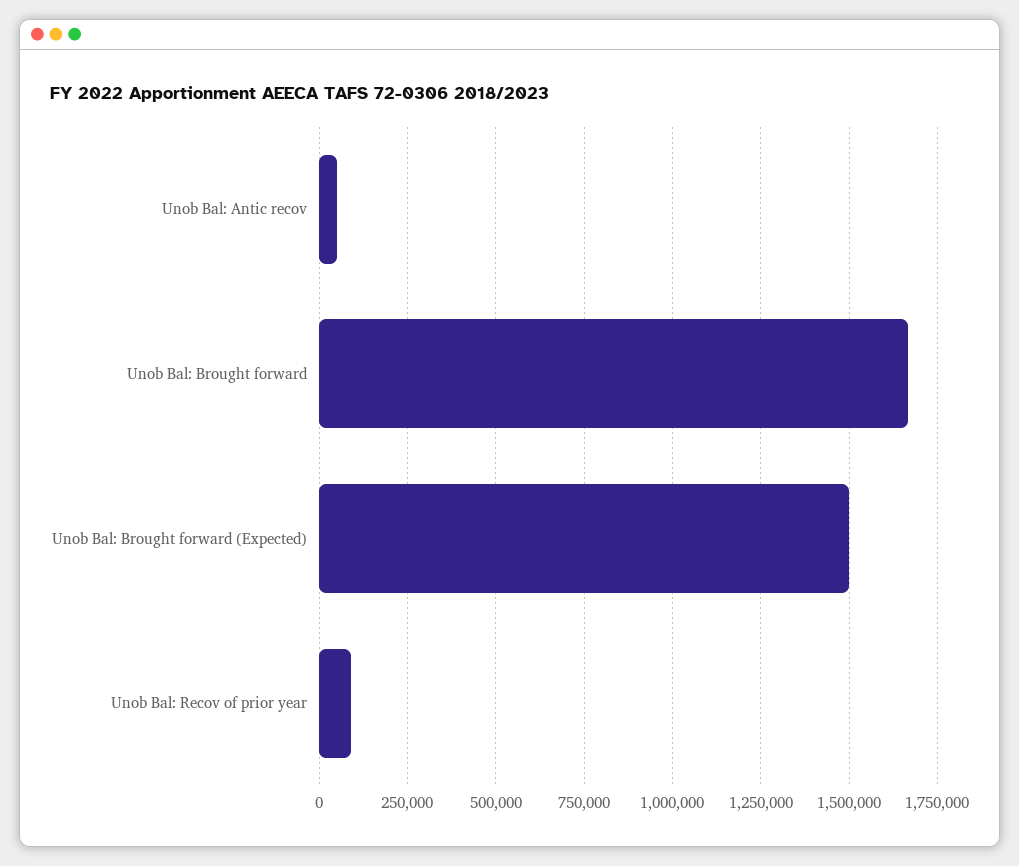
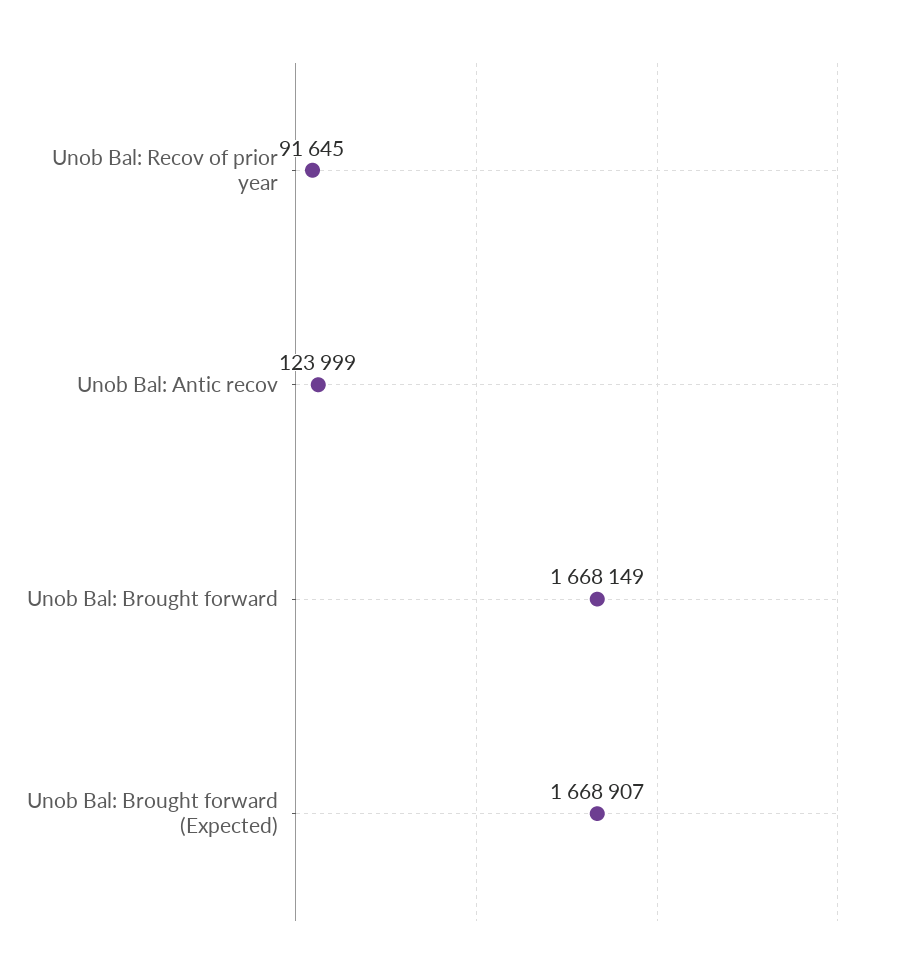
  {
-   "Unob Bal: Antic recov": 50000,
+   "Unob Bal: Antic recov": 123999,
    "Unob Bal: Brought forward": 1668149,
-   "Unob Bal: Brought forward (Expected)": 1500000,
+   "Unob Bal: Brought forward (Expected)": 1668907,
    "Unob Bal: Recov of prior year": 91645
  }

